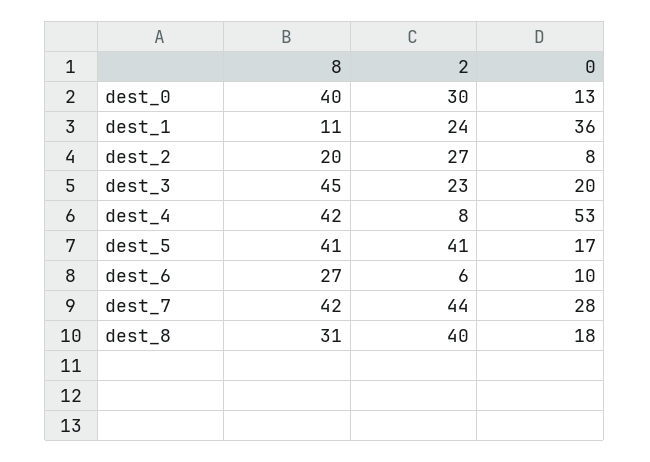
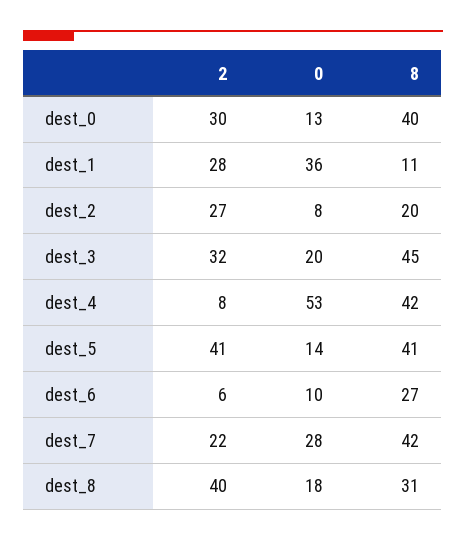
  {
    "8": {
      "dest_0": 40,
      "dest_1": 11,
      "dest_2": 20,
      "dest_3": 45,
      "dest_4": 42,
      "dest_5": 41,
      "dest_6": 27,
      "dest_7": 42,
      "dest_8": 31
    },
    "2": {
      "dest_0": 30,
-     "dest_1": 24,
+     "dest_1": 28,
      "dest_2": 27,
-     "dest_3": 23,
+     "dest_3": 32,
      "dest_4": 8,
      "dest_5": 41,
      "dest_6": 6,
-     "dest_7": 44,
+     "dest_7": 22,
      "dest_8": 40
    },
    "0": {
      "dest_0": 13,
      "dest_1": 36,
      "dest_2": 8,
      "dest_3": 20,
      "dest_4": 53,
-     "dest_5": 17,
+     "dest_5": 14,
      "dest_6": 10,
      "dest_7": 28,
      "dest_8": 18
    }
  }

